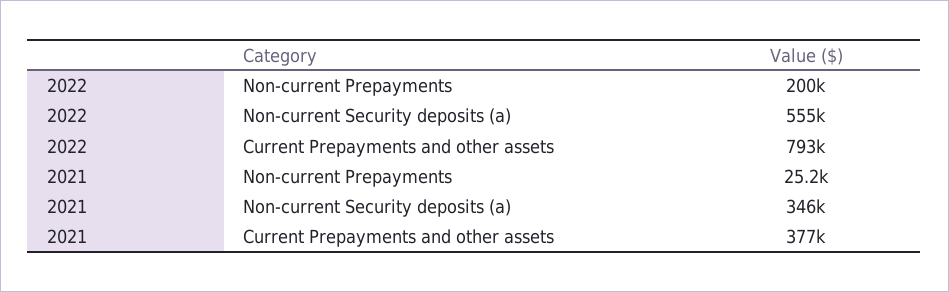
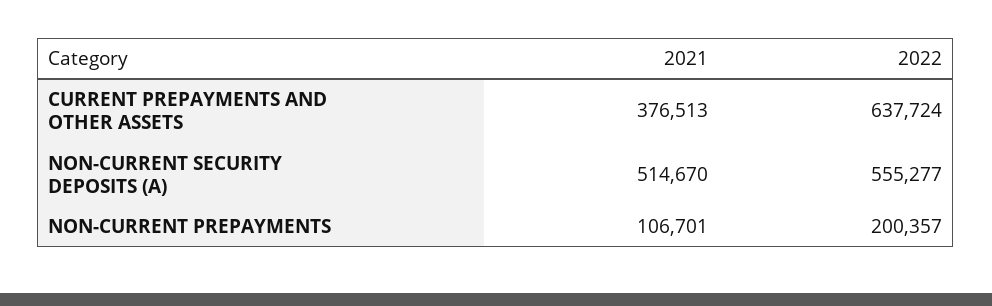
  {
    "2022": {
      "Non-current Prepayments": 200357,
      "Non-current Security deposits (a)": 555277,
-     "Current Prepayments and other assets": 793000
+     "Current Prepayments and other assets": 637724
    },
    "2021": {
-     "Non-current Prepayments": 25200,
+     "Non-current Prepayments": 106701,
-     "Non-current Security deposits (a)": 346000,
+     "Non-current Security deposits (a)": 514670,
      "Current Prepayments and other assets": 376513
    }
  }

